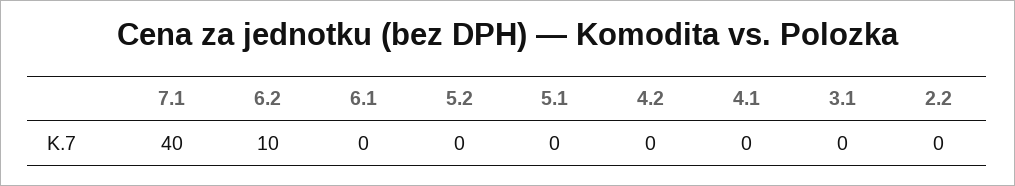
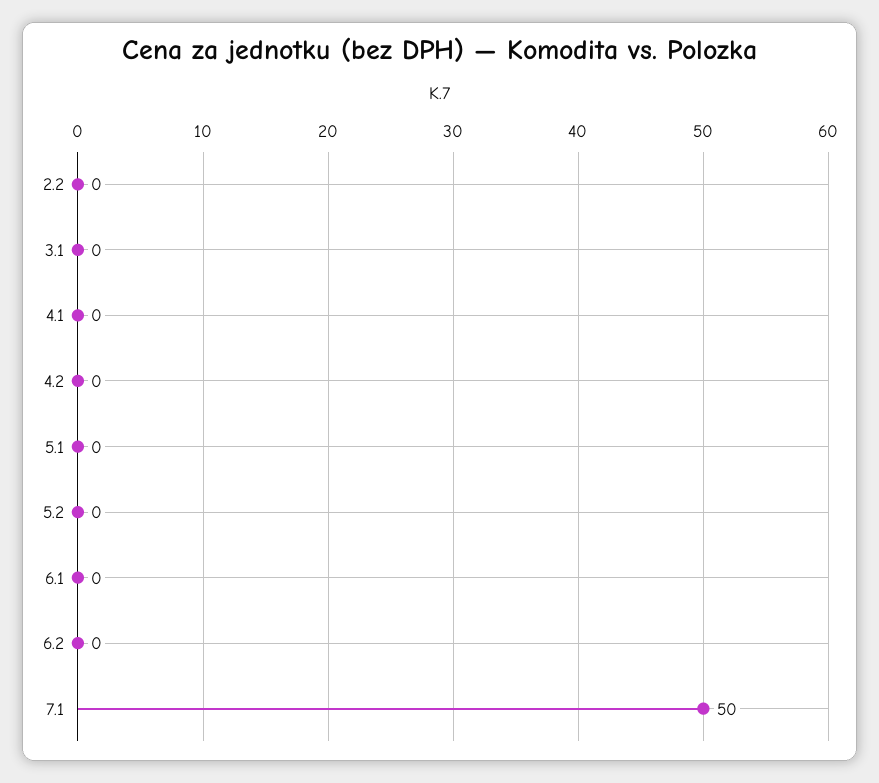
  {
-   "7.1": 40,
+   "7.1": 50,
-   "6.2": 10,
+   "6.2": 0,
    "6.1": 0,
    "5.2": 0,
    "5.1": 0,
    "4.2": 0,
    "4.1": 0,
    "3.1": 0,
    "2.2": 0
  }

